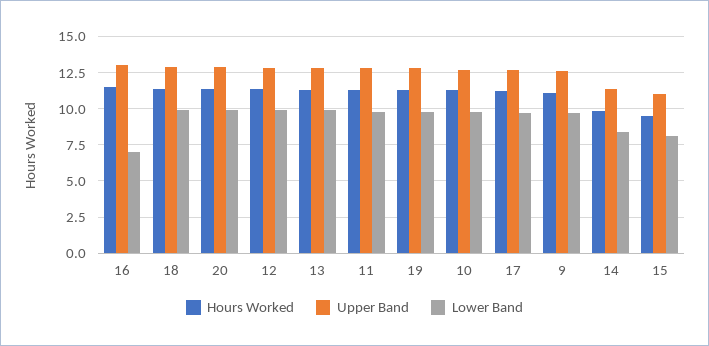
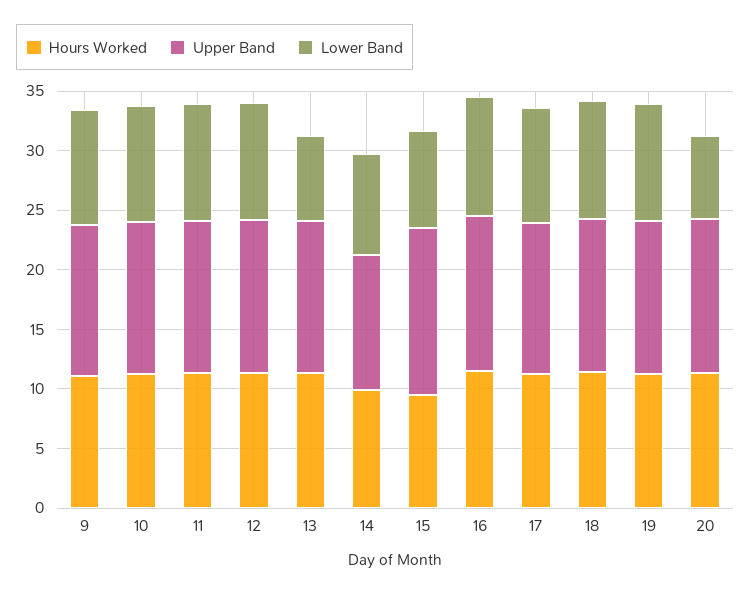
  {
    "Hours Worked": {
      "16": 11.5,
      "18": 11.5,
      "20": 11.5,
      "12": 11.5,
      "13": 11.5,
      "11": 11.5,
      "19": 11.5,
      "10": 11.5,
      "17": 11,
      "9": 11,
      "14": 10,
      "15": 9.5
    },
    "Upper Band": {
      "16": 13,
      "18": 13,
      "20": 13,
      "12": 13,
      "13": 13,
      "11": 13,
      "19": 13,
      "10": 12.5,
      "17": 12.5,
      "9": 12.5,
      "14": 11.5,
-     "15": 11
+     "15": 14
    },
    "Lower Band": {
-     "16": 7,
+     "16": 10,
      "18": 10,
-     "20": 10,
+     "20": 7,
      "12": 10,
-     "13": 10,
+     "13": 7,
      "11": 10,
      "19": 10,
      "10": 10,
      "17": 9.5,
      "9": 9.5,
      "14": 8.5,
      "15": 8
    }
  }

